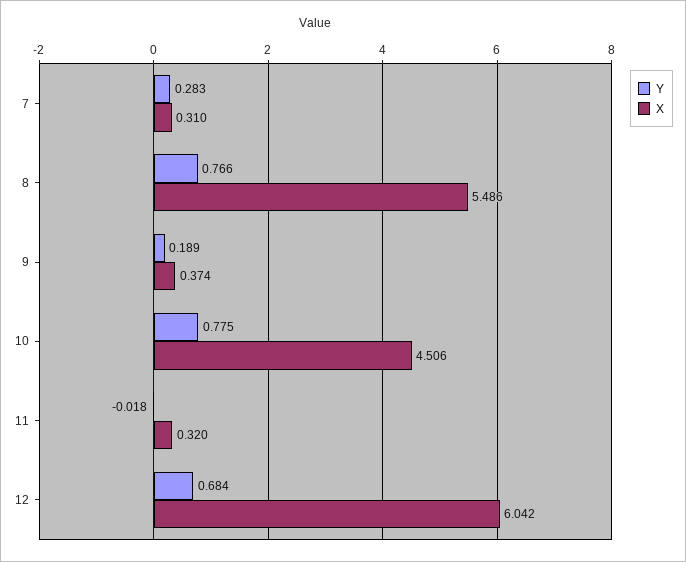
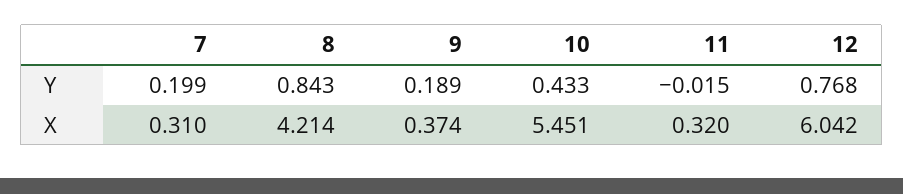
  {
    "Y": {
-     "7": 0.283,
+     "7": 0.199,
-     "8": 0.766,
+     "8": 0.843,
      "9": 0.189,
-     "10": 0.775,
+     "10": 0.433,
-     "11": -0.018,
+     "11": -0.015,
-     "12": 0.684
+     "12": 0.768
    },
    "X": {
      "7": 0.31,
-     "8": 5.486,
+     "8": 4.214,
      "9": 0.374,
-     "10": 4.506,
+     "10": 5.451,
      "11": 0.32,
      "12": 6.042
    }
  }

